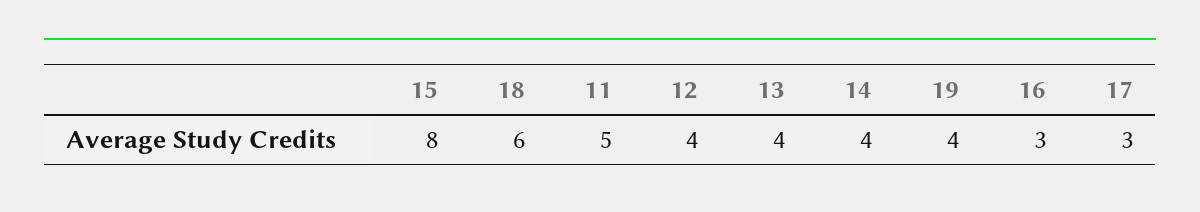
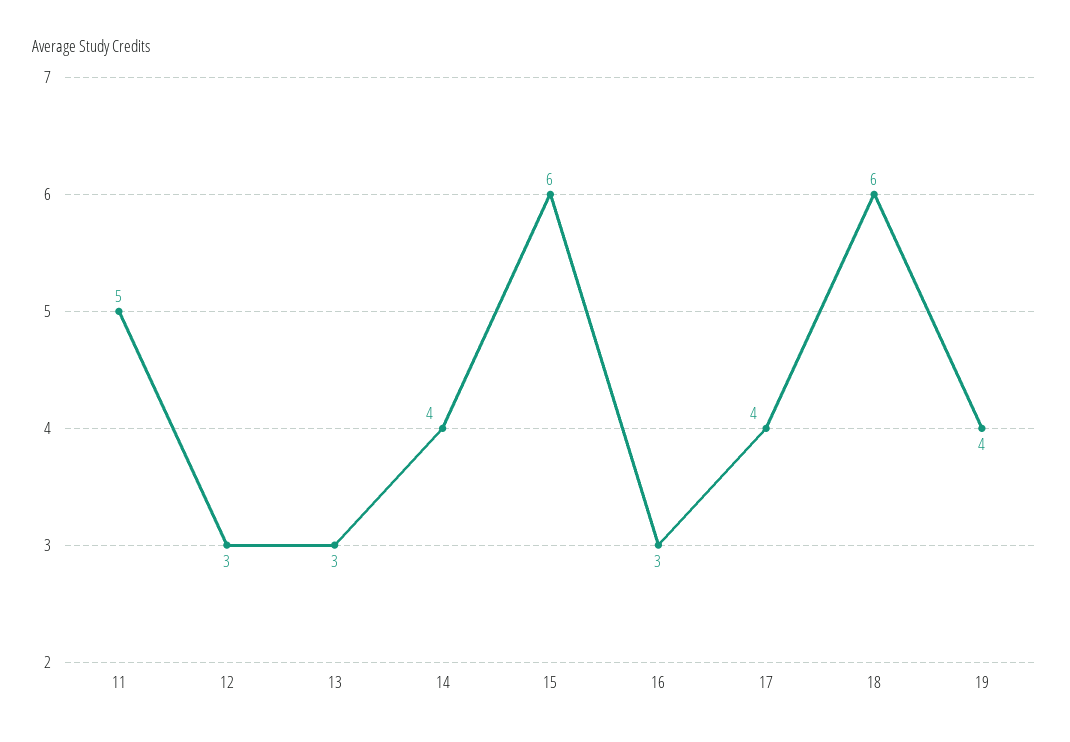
  {
-   "15": 8,
+   "15": 6,
    "18": 6,
    "11": 5,
-   "12": 4,
+   "12": 3,
-   "13": 4,
+   "13": 3,
    "14": 4,
    "19": 4,
    "16": 3,
-   "17": 3
+   "17": 4
  }

